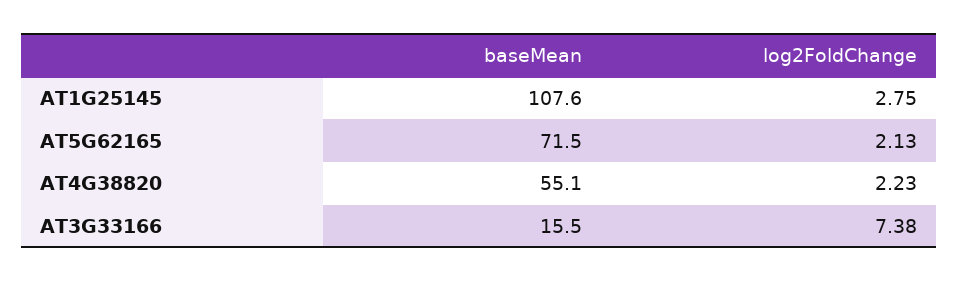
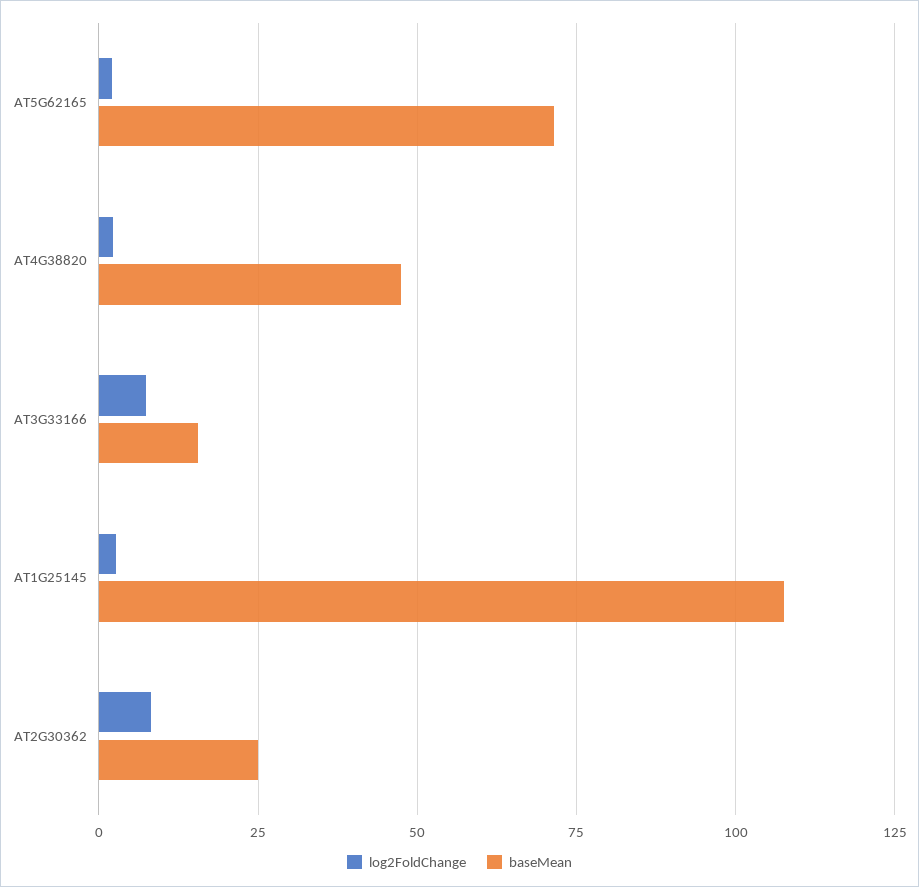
  {
    "baseMean": {
      "AT1G25145": 107.6,
      "AT5G62165": 71.5,
-     "AT4G38820": 55.1,
+     "AT4G38820": 47.5,
-     "AT3G33166": 15.5
+     "AT3G33166": 15.5,
+     "AT2G30362": 25
    },
    "log2FoldChange": {
      "AT1G25145": 2.75,
      "AT5G62165": 2.13,
      "AT4G38820": 2.23,
-     "AT3G33166": 7.38
+     "AT3G33166": 7.38,
+     "AT2G30362": 7.5
    }
  }

